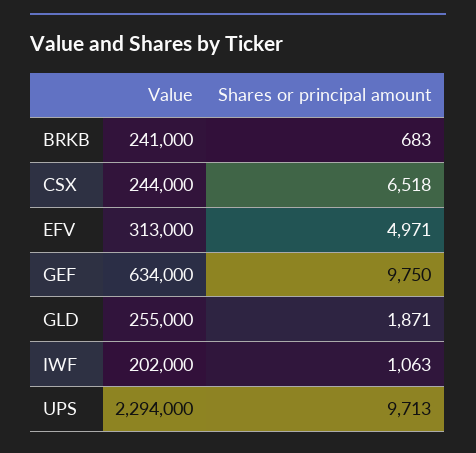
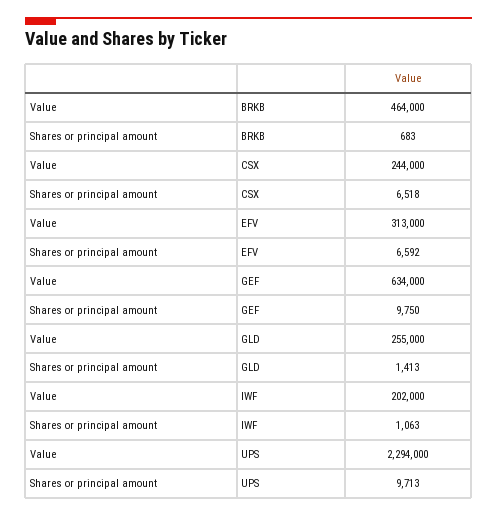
  {
    "Value": {
-     "BRKB": 241000,
+     "BRKB": 464000,
      "CSX": 244000,
      "EFV": 313000,
      "GEF": 634000,
      "GLD": 255000,
      "IWF": 202000,
      "UPS": 2294000
    },
    "Shares or principal amount": {
      "BRKB": 683,
      "CSX": 6518,
-     "EFV": 4971,
+     "EFV": 6592,
      "GEF": 9750,
-     "GLD": 1871,
+     "GLD": 1413,
      "IWF": 1063,
      "UPS": 9713
    }
  }

